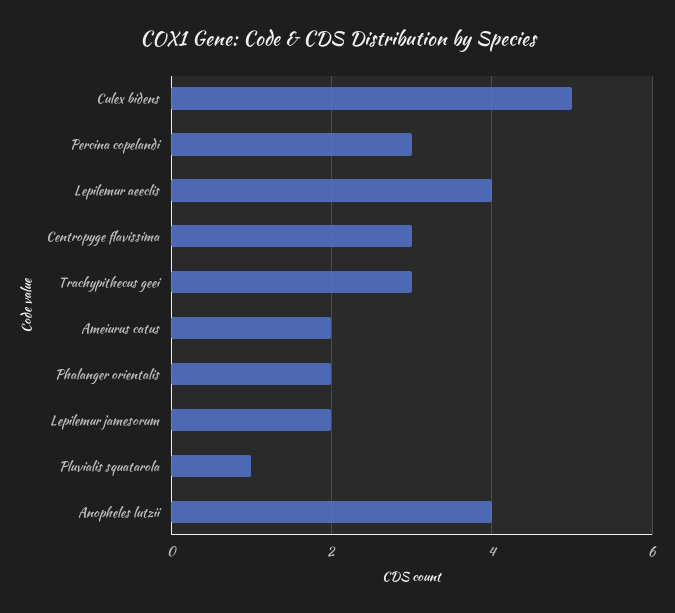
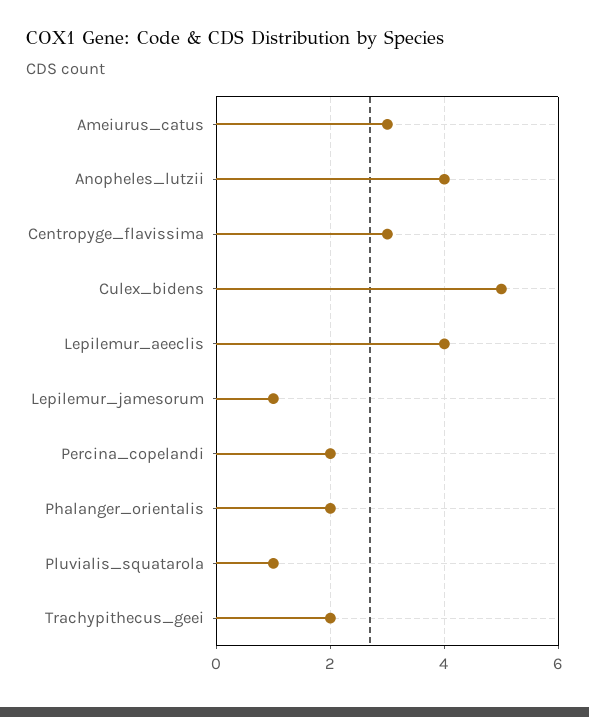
  {
    "Culex bidens": 5,
-   "Percina copelandi": 3,
+   "Percina copelandi": 2,
    "Lepilemur aeeclis": 4,
    "Centropyge flavissima": 3,
-   "Trachypithecus geei": 3,
+   "Trachypithecus geei": 2,
-   "Ameiurus catus": 2,
+   "Ameiurus catus": 3,
    "Phalanger orientalis": 2,
-   "Lepilemur jamesorum": 2,
+   "Lepilemur jamesorum": 1,
    "Pluvialis squatarola": 1,
    "Anopheles lutzii": 4
  }

